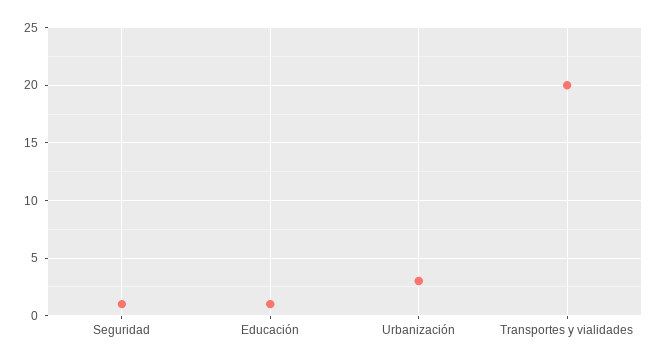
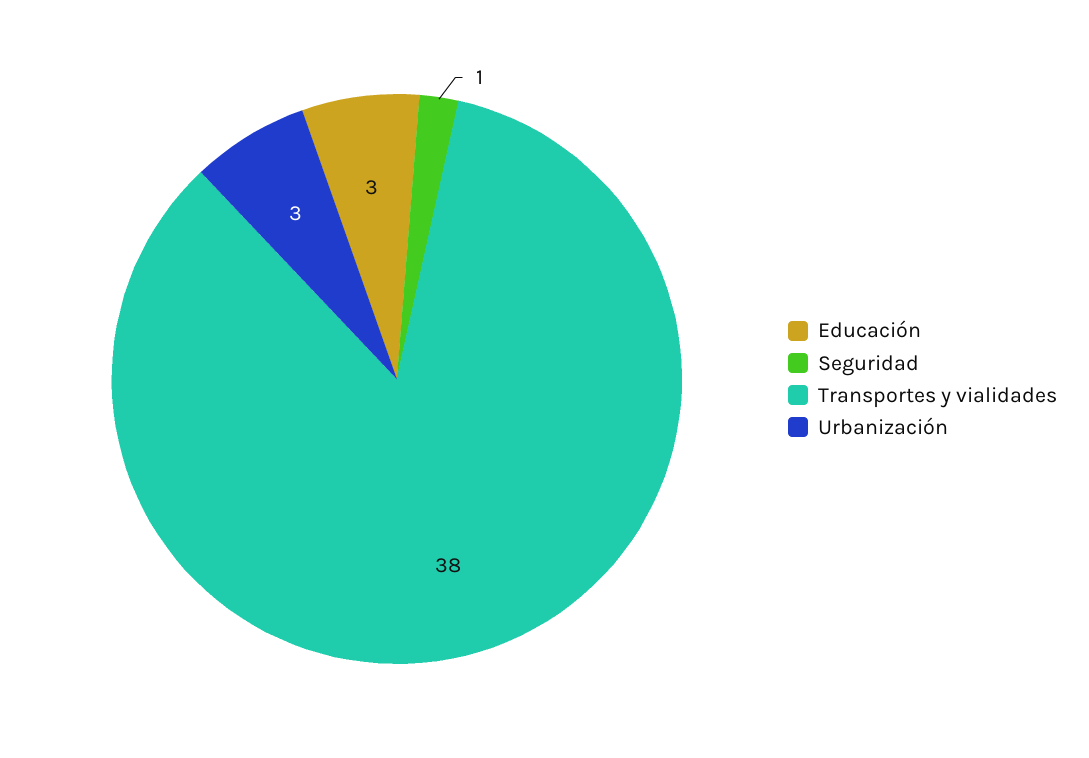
  {
    "Seguridad": 1,
-   "Educación": 1,
+   "Educación": 3,
    "Urbanización": 3,
-   "Transportes y vialidades": 20
+   "Transportes y vialidades": 38
  }

